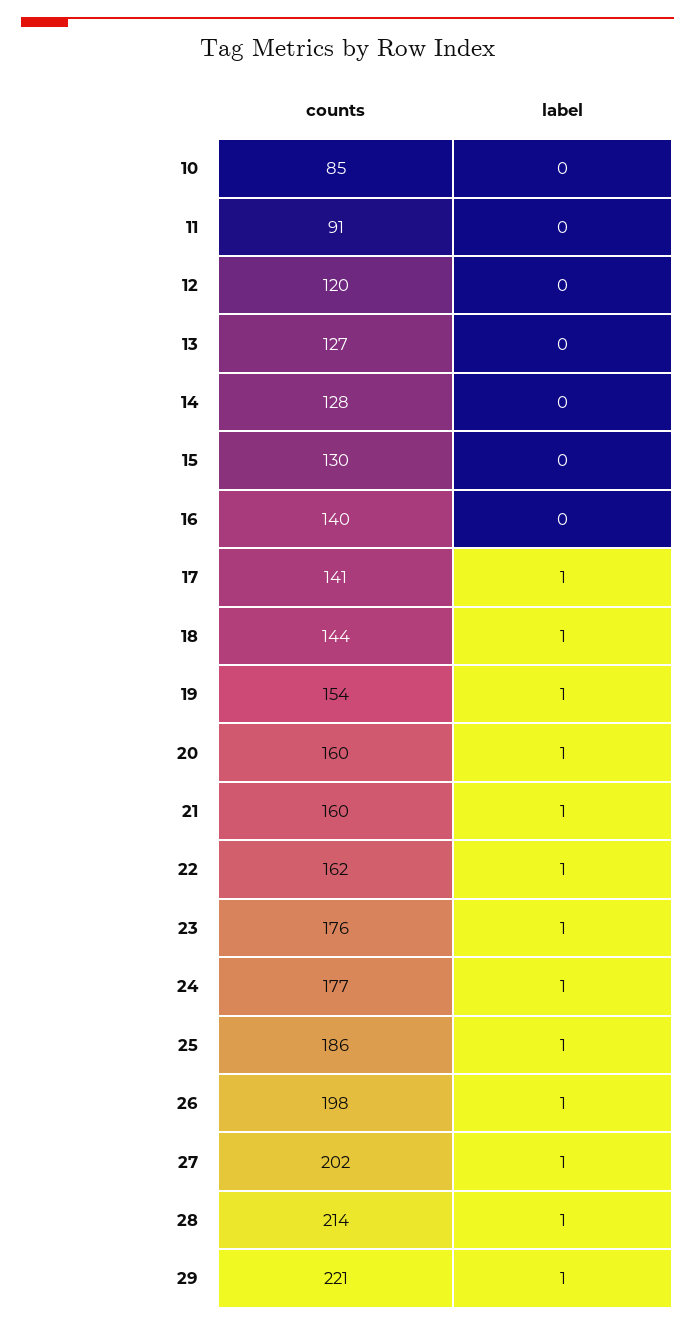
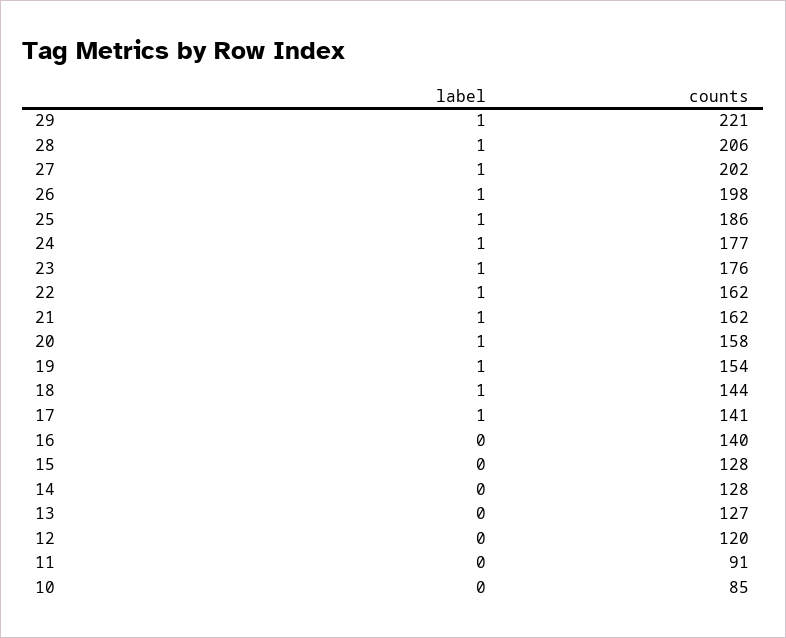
  {
    "counts": {
      "10": 85,
      "11": 91,
      "12": 120,
      "13": 127,
      "14": 128,
-     "15": 130,
+     "15": 128,
      "16": 140,
      "17": 141,
      "18": 144,
      "19": 154,
-     "20": 160,
+     "20": 158,
-     "21": 160,
+     "21": 162,
      "22": 162,
      "23": 176,
      "24": 177,
      "25": 186,
      "26": 198,
      "27": 202,
-     "28": 214,
+     "28": 206,
      "29": 221
    },
    "label": {
      "10": 0,
      "11": 0,
      "12": 0,
      "13": 0,
      "14": 0,
      "15": 0,
      "16": 0,
      "17": 1,
      "18": 1,
      "19": 1,
      "20": 1,
      "21": 1,
      "22": 1,
      "23": 1,
      "24": 1,
      "25": 1,
      "26": 1,
      "27": 1,
      "28": 1,
      "29": 1
    }
  }

